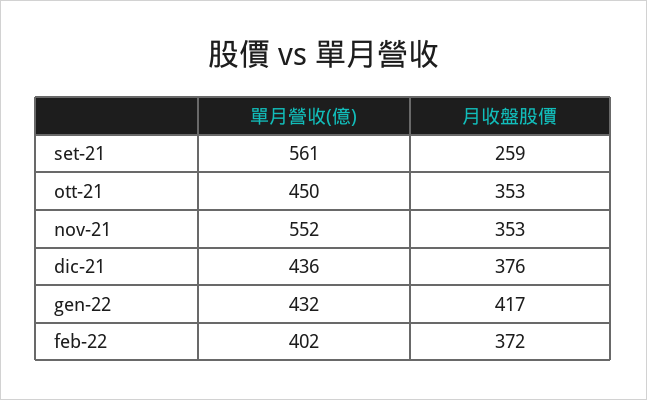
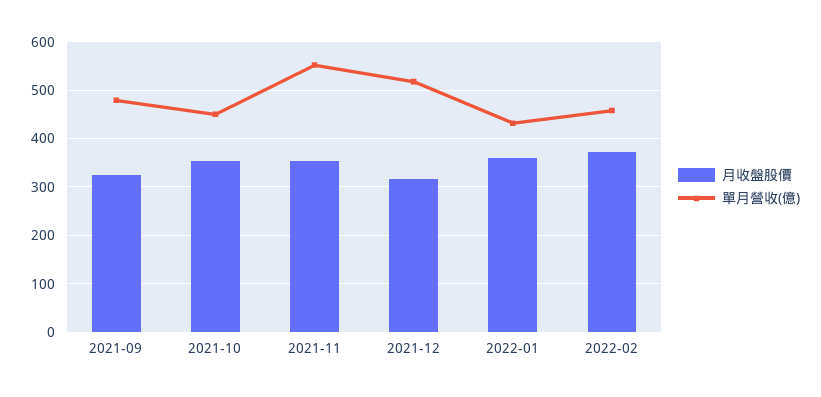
  {
    "單月營收(億)": {
-     "set-21": 561,
+     "set-21": 480,
      "ott-21": 450,
      "nov-21": 552,
-     "dic-21": 436,
+     "dic-21": 520,
      "gen-22": 432,
-     "feb-22": 402
+     "feb-22": 460
    },
    "月收盤股價": {
-     "set-21": 259,
+     "set-21": 320,
      "ott-21": 353,
      "nov-21": 353,
-     "dic-21": 376,
+     "dic-21": 320,
-     "gen-22": 417,
+     "gen-22": 360,
      "feb-22": 372
    }
  }

